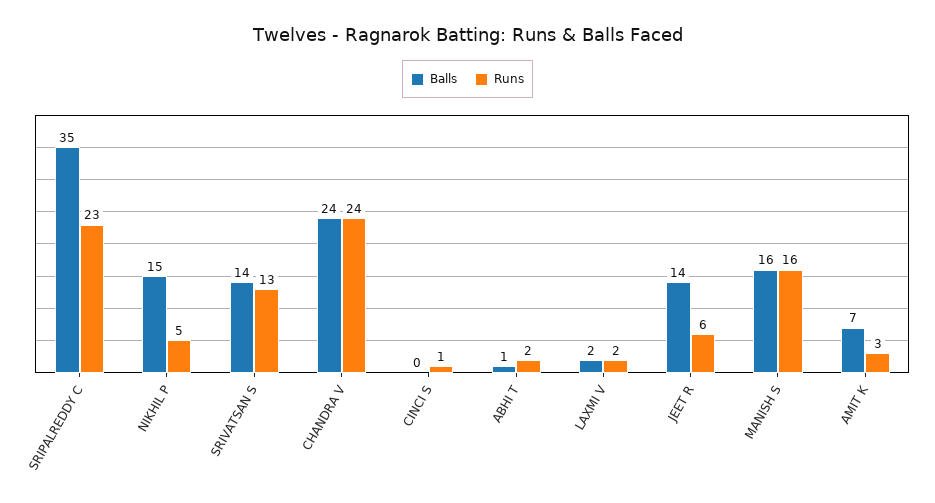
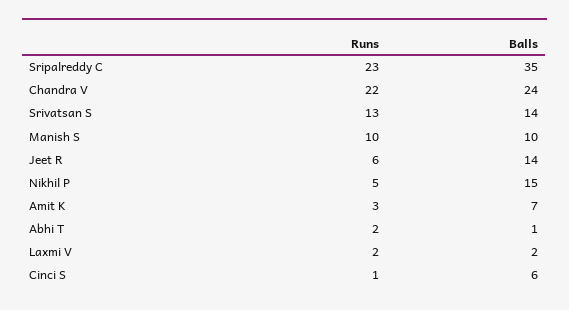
  {
    "Balls": {
      "SRIPALREDDY C": 35,
      "NIKHIL P": 15,
      "SRIVATSAN S": 14,
      "CHANDRA V": 24,
-     "CINCI S": 0,
+     "CINCI S": 6,
      "ABHI T": 1,
      "LAXMI V": 2,
      "JEET R": 14,
-     "MANISH S": 16,
+     "MANISH S": 10,
      "AMIT K": 7
    },
    "Runs": {
      "SRIPALREDDY C": 23,
      "NIKHIL P": 5,
      "SRIVATSAN S": 13,
-     "CHANDRA V": 24,
+     "CHANDRA V": 22,
      "CINCI S": 1,
      "ABHI T": 2,
      "LAXMI V": 2,
      "JEET R": 6,
-     "MANISH S": 16,
+     "MANISH S": 10,
      "AMIT K": 3
    }
  }

